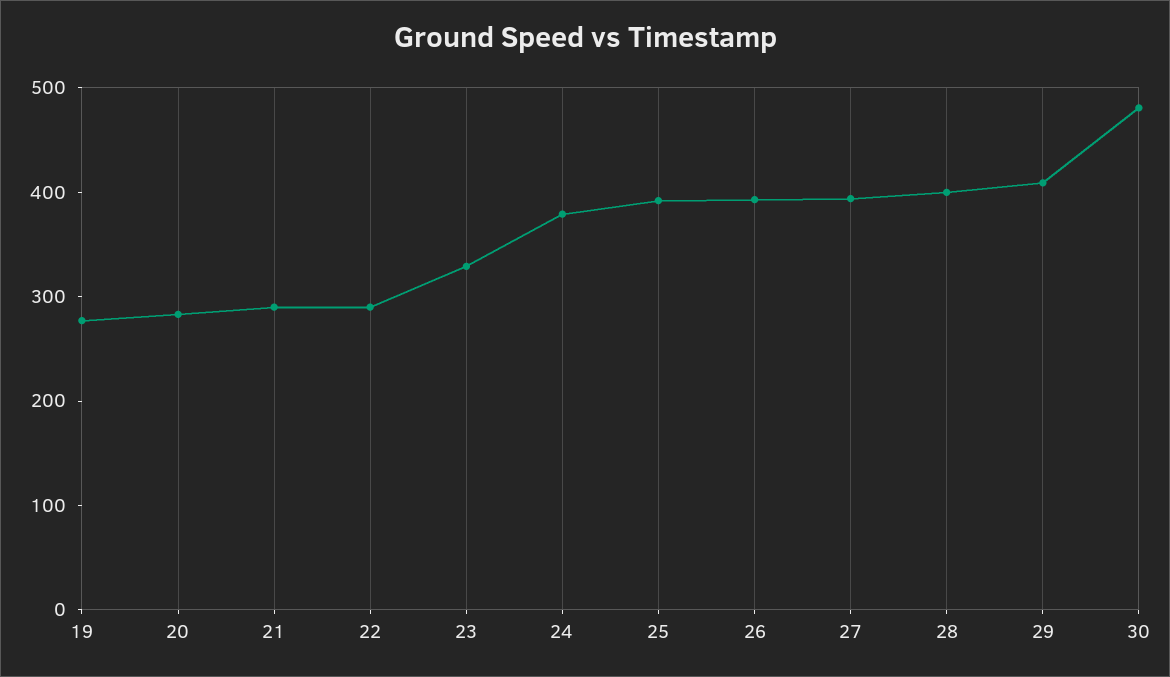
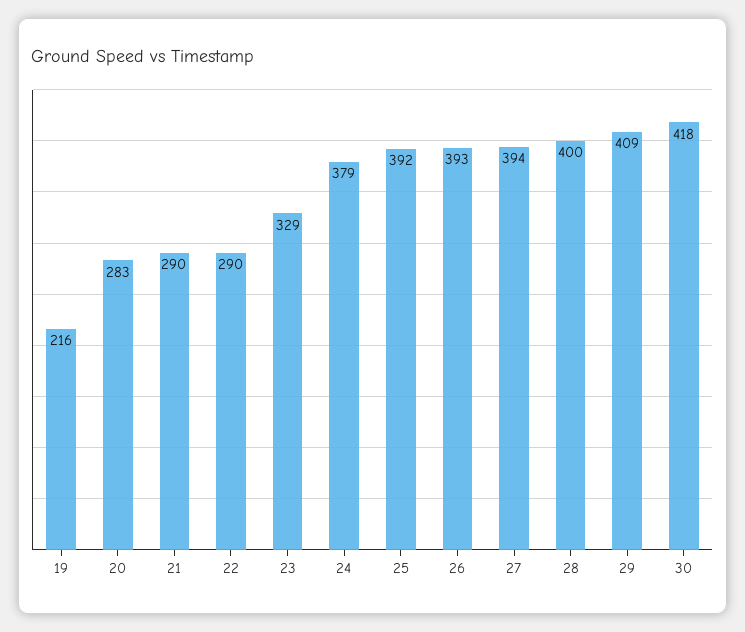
  {
-   "19": 280,
+   "19": 216,
    "20": 283,
    "21": 290,
    "22": 290,
    "23": 329,
    "24": 379,
    "25": 392,
    "26": 393,
    "27": 394,
    "28": 400,
    "29": 409,
-   "30": 480
+   "30": 418
  }

